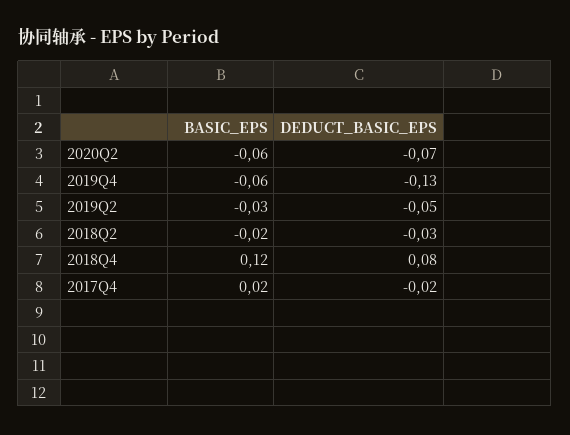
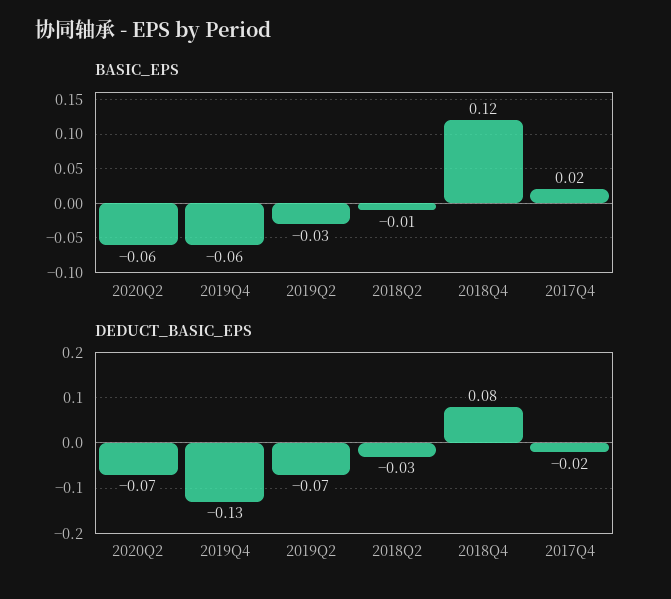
  {
    "BASIC_EPS": {
      "2020Q2": -0.06,
      "2019Q4": -0.06,
      "2019Q2": -0.03,
-     "2018Q2": -0.02,
+     "2018Q2": -0.01,
      "2018Q4": 0.12,
      "2017Q4": 0.02
    },
    "DEDUCT_BASIC_EPS": {
      "2020Q2": -0.07,
      "2019Q4": -0.13,
-     "2019Q2": -0.05,
+     "2019Q2": -0.07,
      "2018Q2": -0.03,
      "2018Q4": 0.08,
      "2017Q4": -0.02
    }
  }

